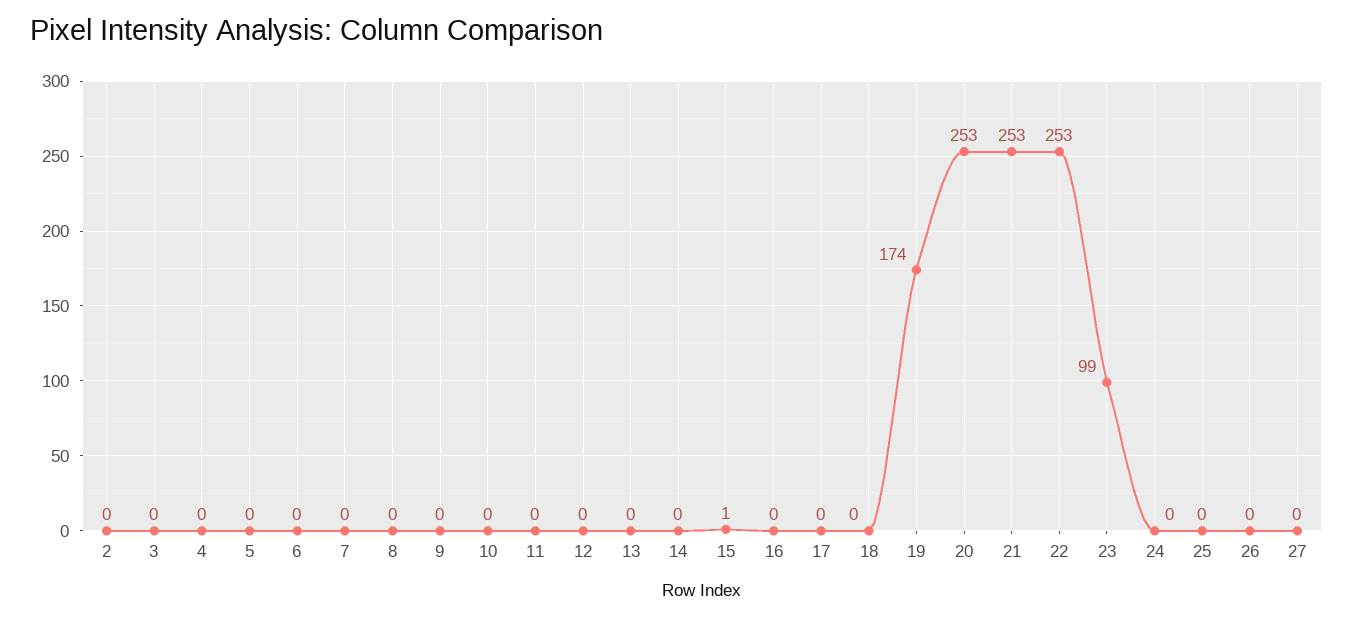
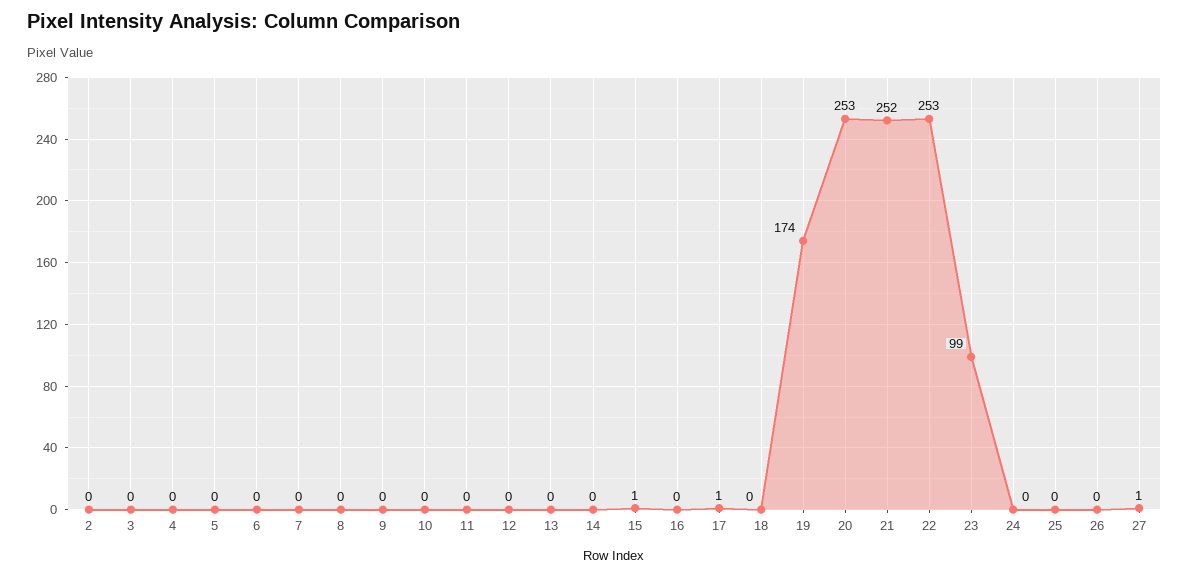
  {
    "2": 0,
    "3": 0,
    "4": 0,
    "5": 0,
    "6": 0,
    "7": 0,
    "8": 0,
    "9": 0,
    "10": 0,
    "11": 0,
    "12": 0,
    "13": 0,
    "14": 0,
    "15": 1,
    "16": 0,
-   "17": 0,
+   "17": 1,
    "18": 0,
    "19": 174,
    "20": 253,
-   "21": 253,
+   "21": 252,
    "22": 253,
    "23": 99,
    "24": 0,
    "25": 0,
    "26": 0,
-   "27": 0
+   "27": 1
  }

